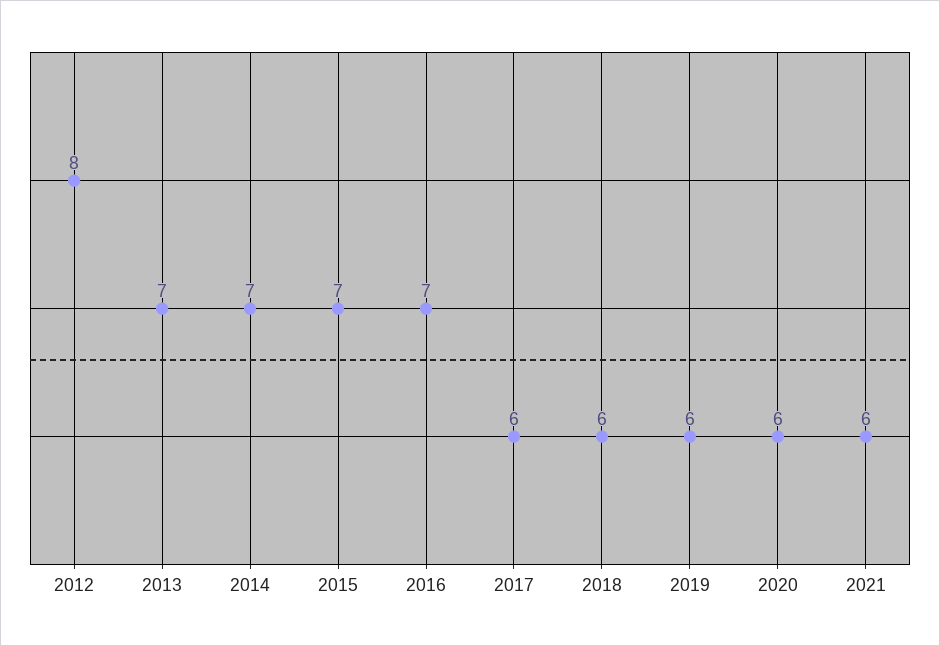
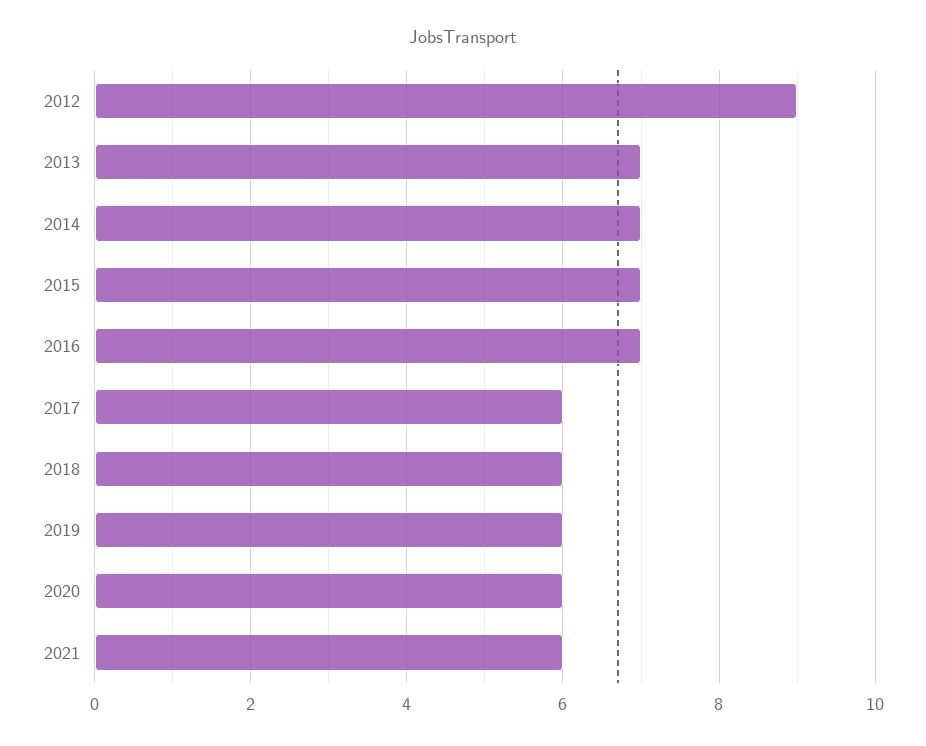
  {
-   "2012": 8,
+   "2012": 9,
    "2013": 7,
    "2014": 7,
    "2015": 7,
    "2016": 7,
    "2017": 6,
    "2018": 6,
    "2019": 6,
    "2020": 6,
    "2021": 6
  }

